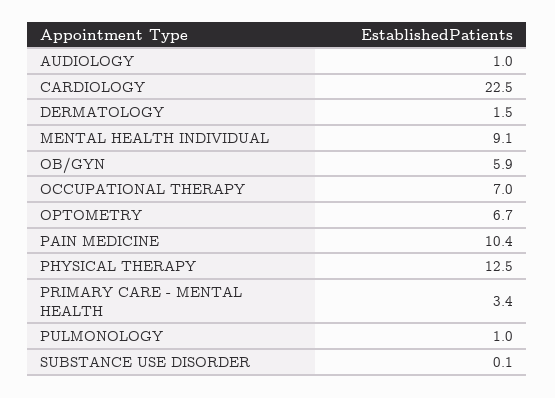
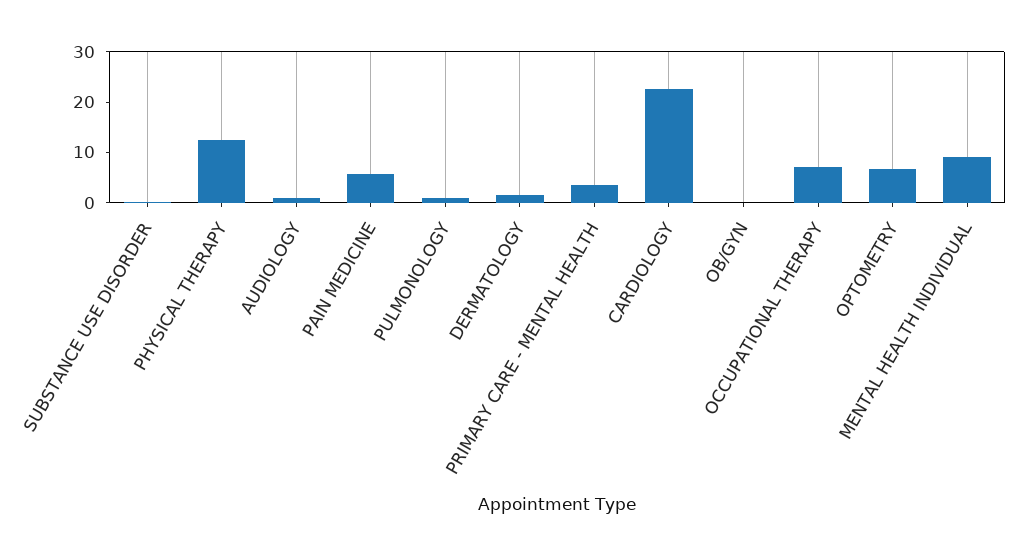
  {
    "AUDIOLOGY": 1,
    "CARDIOLOGY": 22.5,
    "DERMATOLOGY": 1.5,
    "MENTAL HEALTH INDIVIDUAL": 9.1,
-   "OB/GYN": 5.9,
+   "OB/GYN": 0,
    "OCCUPATIONAL THERAPY": 7,
    "OPTOMETRY": 6.7,
-   "PAIN MEDICINE": 10.4,
+   "PAIN MEDICINE": 6,
    "PHYSICAL THERAPY": 12.5,
    "PRIMARY CARE - MENTAL HEALTH": 3.4,
    "PULMONOLOGY": 1,
    "SUBSTANCE USE DISORDER": 0.1
  }

